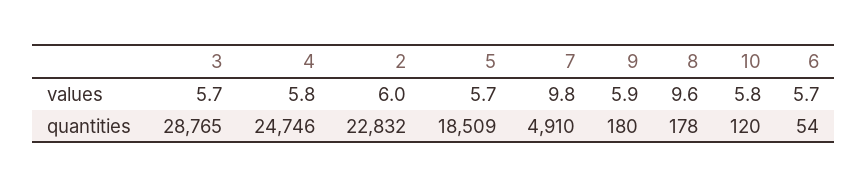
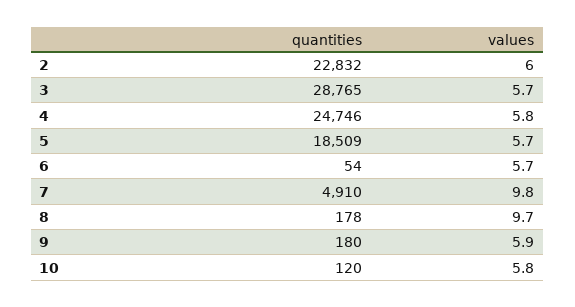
  {
    "3": {
      "values": 5.7,
      "quantities": 28765
    },
    "4": {
      "values": 5.8,
      "quantities": 24746
    },
    "2": {
      "values": 6,
      "quantities": 22832
    },
    "5": {
      "values": 5.7,
      "quantities": 18509
    },
    "7": {
      "values": 9.8,
      "quantities": 4910
    },
    "9": {
      "values": 5.9,
      "quantities": 180
    },
    "8": {
-     "values": 9.6,
+     "values": 9.7,
      "quantities": 178
    },
    "10": {
      "values": 5.8,
      "quantities": 120
    },
    "6": {
      "values": 5.7,
      "quantities": 54
    }
  }

